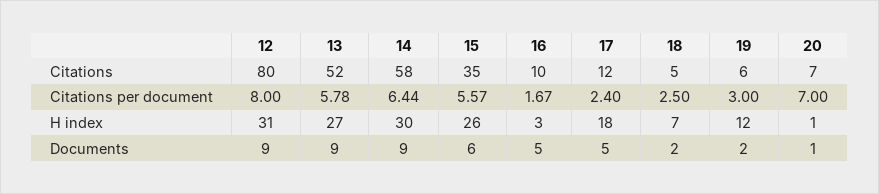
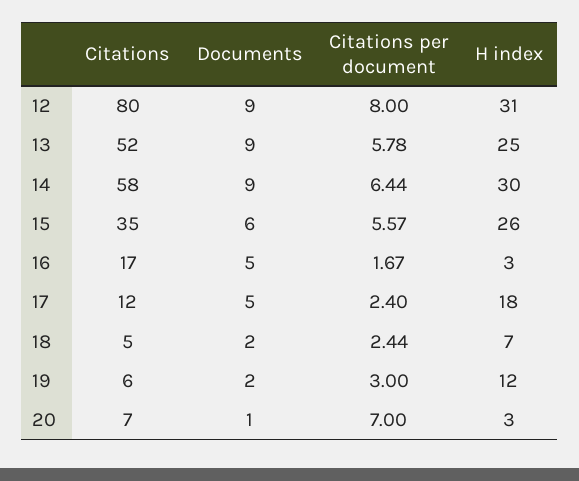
  {
    "12": {
      "Citations": 80,
      "Citations per document": 8,
      "H index": 31,
      "Documents": 9
    },
    "13": {
      "Citations": 52,
      "Citations per document": 5.78,
-     "H index": 27,
+     "H index": 25,
      "Documents": 9
    },
    "14": {
      "Citations": 58,
      "Citations per document": 6.44,
      "H index": 30,
      "Documents": 9
    },
    "15": {
      "Citations": 35,
      "Citations per document": 5.57,
      "H index": 26,
      "Documents": 6
    },
    "16": {
-     "Citations": 10,
+     "Citations": 17,
      "Citations per document": 1.67,
      "H index": 3,
      "Documents": 5
    },
    "17": {
      "Citations": 12,
      "Citations per document": 2.4,
      "H index": 18,
      "Documents": 5
    },
    "18": {
      "Citations": 5,
-     "Citations per document": 2.5,
+     "Citations per document": 2.44,
      "H index": 7,
      "Documents": 2
    },
    "19": {
      "Citations": 6,
      "Citations per document": 3,
      "H index": 12,
      "Documents": 2
    },
    "20": {
      "Citations": 7,
      "Citations per document": 7,
-     "H index": 1,
+     "H index": 3,
      "Documents": 1
    }
  }

